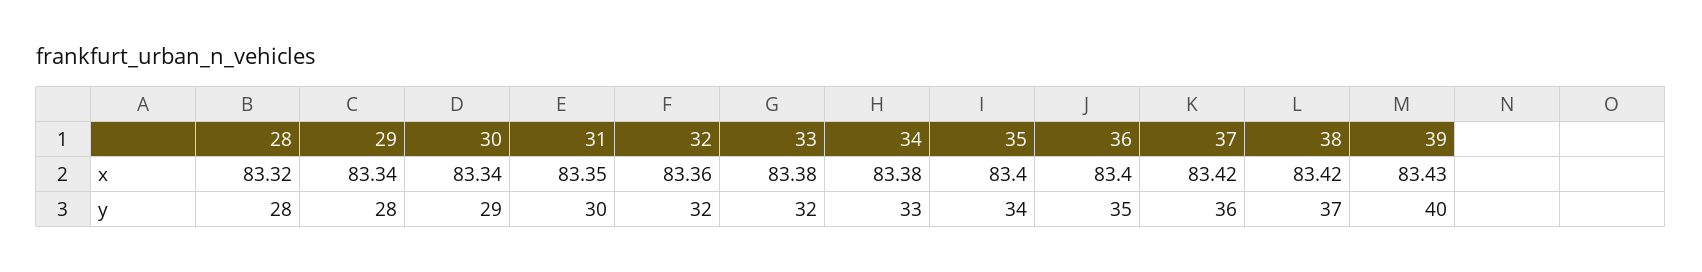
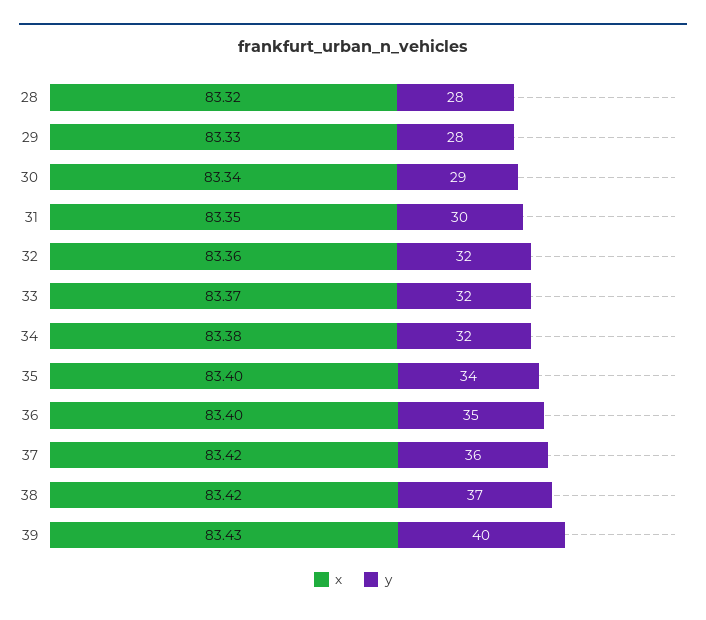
  {
    "x": {
      "28": 83.32,
-     "29": 83.34,
+     "29": 83.33,
      "30": 83.34,
      "31": 83.35,
      "32": 83.36,
-     "33": 83.38,
+     "33": 83.37,
      "34": 83.38,
      "35": 83.4,
      "36": 83.4,
      "37": 83.42,
      "38": 83.42,
      "39": 83.43
    },
    "y": {
      "28": 28,
      "29": 28,
      "30": 29,
      "31": 30,
      "32": 32,
      "33": 32,
-     "34": 33,
+     "34": 32,
      "35": 34,
      "36": 35,
      "37": 36,
      "38": 37,
      "39": 40
    }
  }

